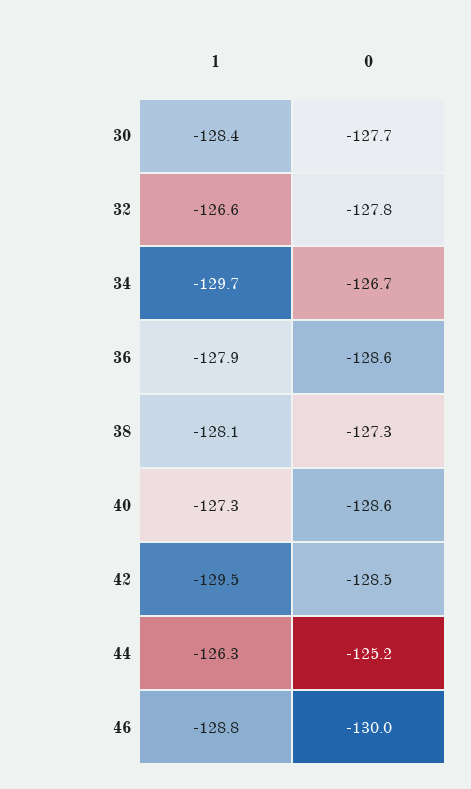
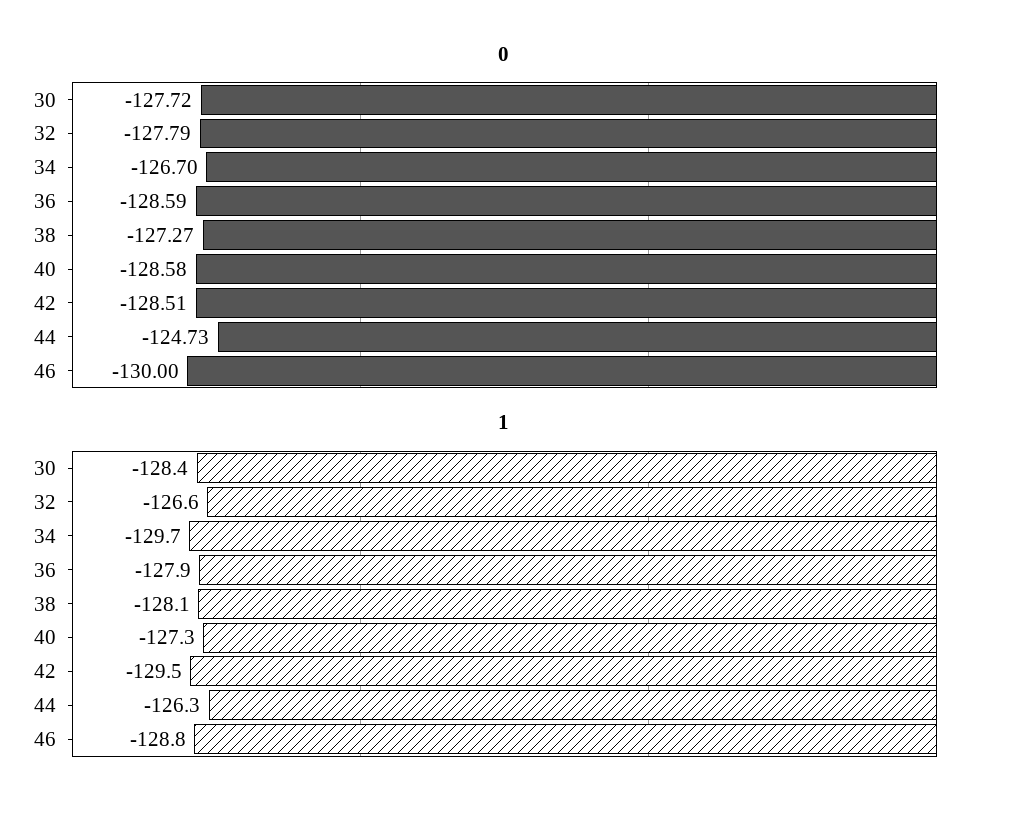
  {
    "1": {
      "30": -128.4,
      "32": -126.6,
      "34": -129.7,
      "36": -127.9,
      "38": -128.1,
      "40": -127.3,
      "42": -129.5,
      "44": -126.3,
      "46": -128.8
    },
    "0": {
      "30": -127.72,
      "32": -127.79,
      "34": -126.7,
      "36": -128.59,
      "38": -127.27,
      "40": -128.58,
      "42": -128.51,
-     "44": -125.2,
+     "44": -124.73,
      "46": -130
    }
  }

